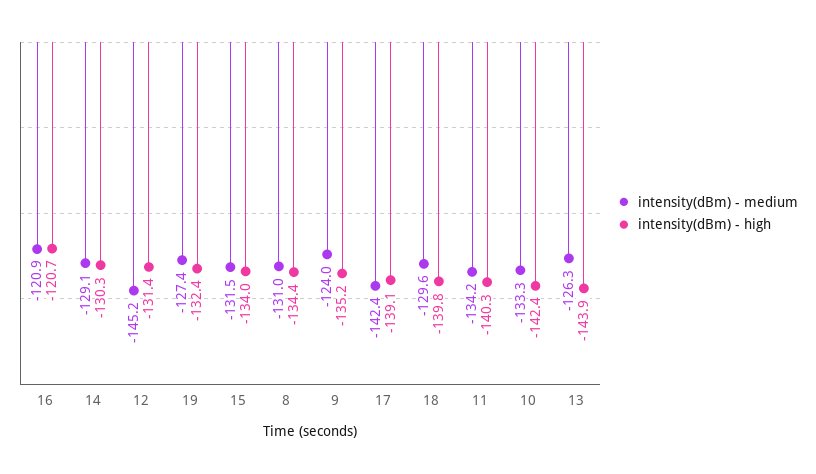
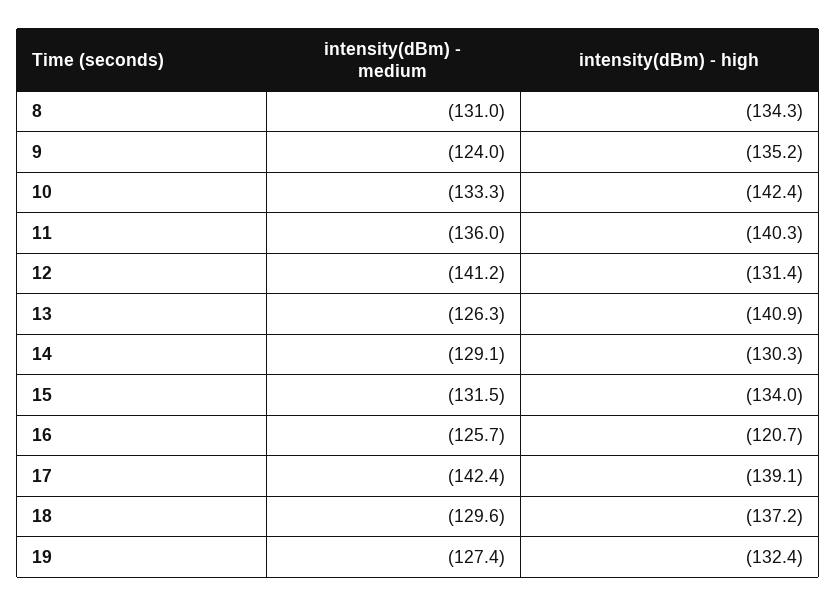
  {
    "intensity(dBm) - medium": {
-     "16": -120.9,
+     "16": -125.7,
      "14": -129.1,
-     "12": -145.2,
+     "12": -141.2,
      "19": -127.4,
      "15": -131.5,
      "8": -131,
      "9": -124,
      "17": -142.4,
      "18": -129.6,
-     "11": -134.2,
+     "11": -136,
      "10": -133.3,
      "13": -126.3
    },
    "intensity(dBm) - high": {
      "16": -120.7,
      "14": -130.3,
      "12": -131.4,
      "19": -132.4,
      "15": -134,
-     "8": -134.4,
+     "8": -134.3,
      "9": -135.2,
      "17": -139.1,
-     "18": -139.8,
+     "18": -137.2,
      "11": -140.3,
      "10": -142.4,
-     "13": -143.9
+     "13": -140.9
    }
  }

